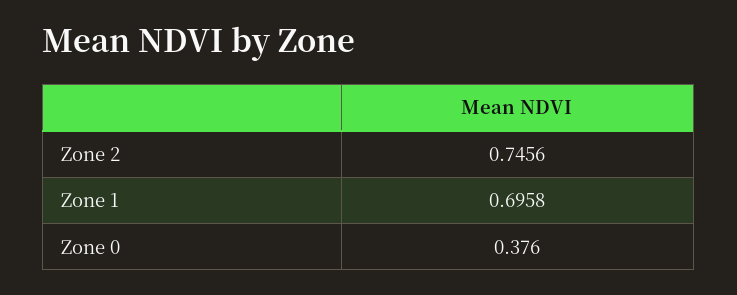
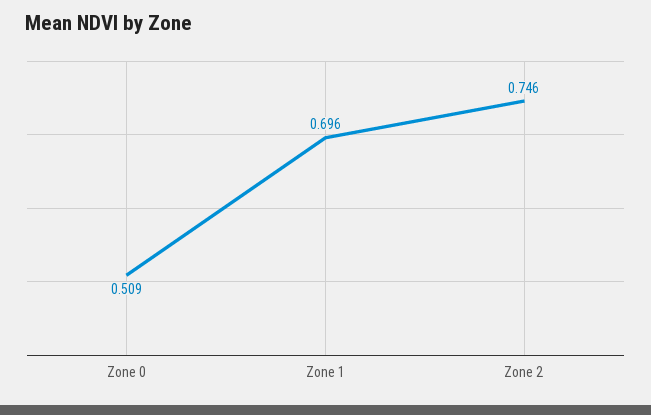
  {
    "Zone 2": 0.7456,
    "Zone 1": 0.6958,
-   "Zone 0": 0.376
+   "Zone 0": 0.509
  }

